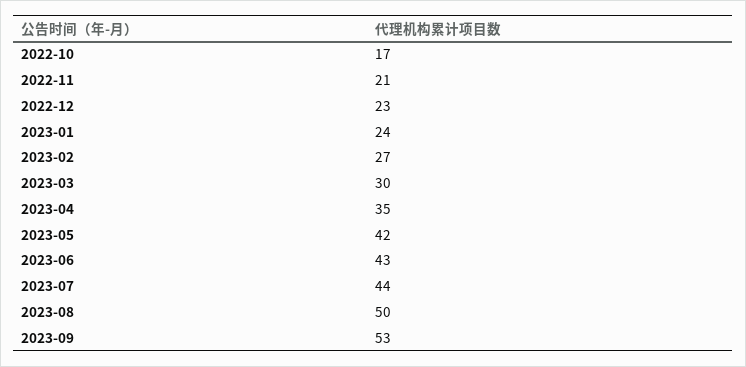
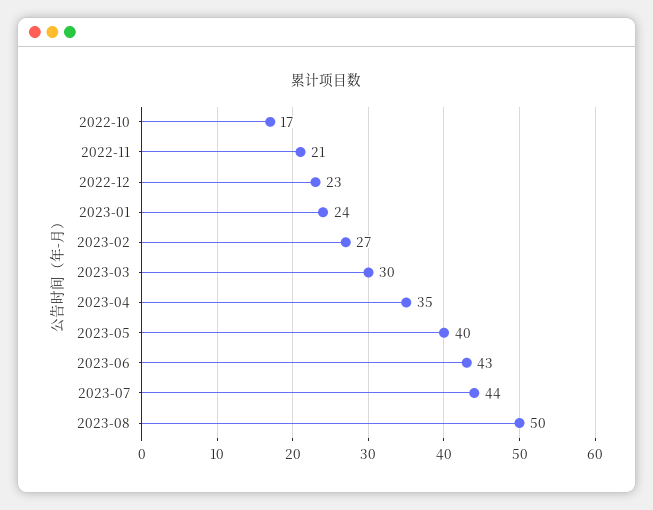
  {
    "2022-10": 17,
    "2022-11": 21,
    "2022-12": 23,
    "2023-01": 24,
    "2023-02": 27,
    "2023-03": 30,
    "2023-04": 35,
-   "2023-05": 42,
+   "2023-05": 40,
    "2023-06": 43,
    "2023-07": 44,
-   "2023-08": 50,
+   "2023-08": 50
-   "2023-09": 53
  }

